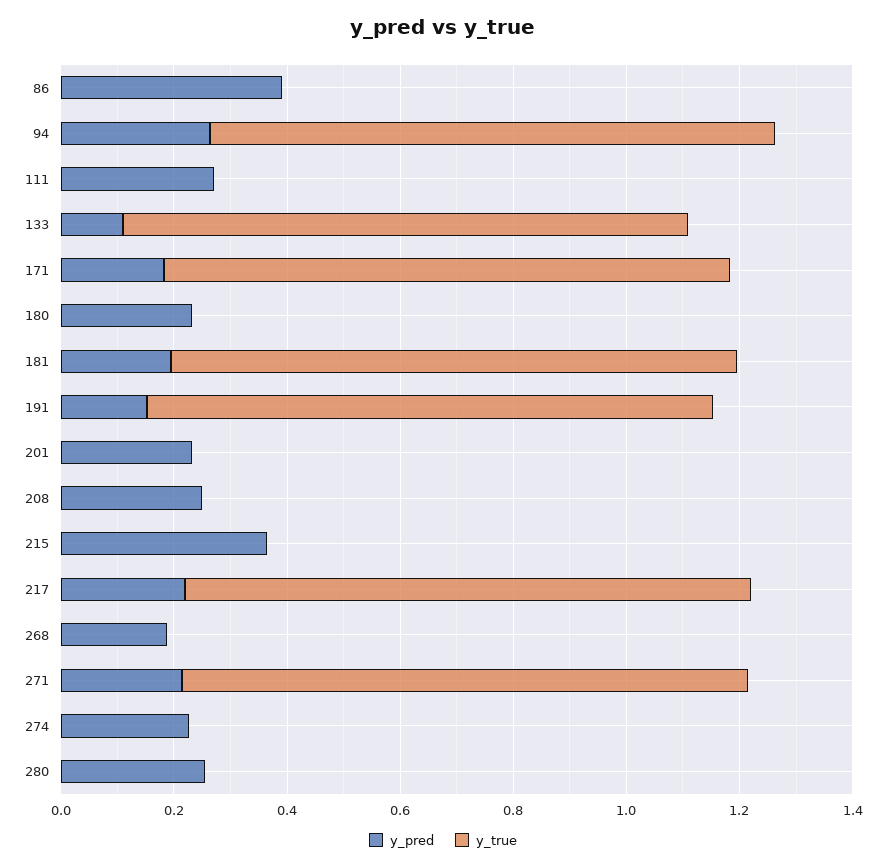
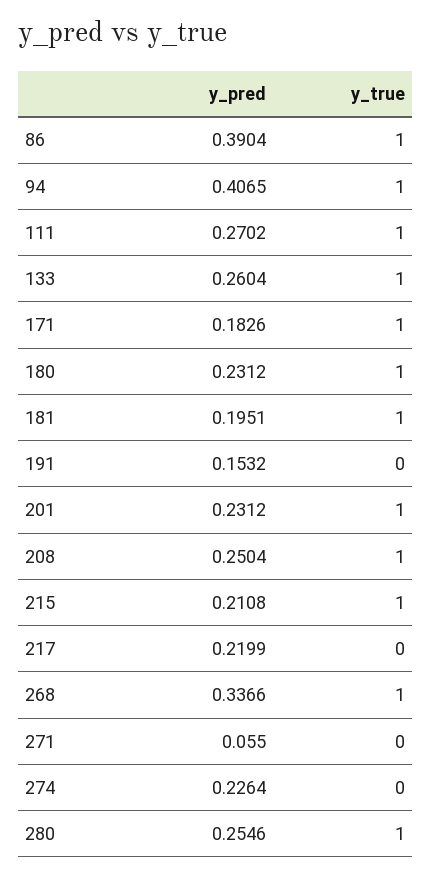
  {
    "y_pred": {
      "86": 0.3904,
-     "94": 0.25,
+     "94": 0.4065,
      "111": 0.2702,
-     "133": 0.1,
+     "133": 0.2604,
      "171": 0.1826,
      "180": 0.2312,
      "181": 0.1951,
      "191": 0.1532,
      "201": 0.2312,
      "208": 0.2504,
-     "215": 0.35,
+     "215": 0.2108,
      "217": 0.2199,
-     "268": 0.2,
+     "268": 0.3366,
-     "271": 0.2,
+     "271": 0.055,
      "274": 0.2264,
      "280": 0.2546
    },
    "y_true": {
-     "86": 0,
+     "86": 1,
      "94": 1,
-     "111": 0,
+     "111": 1,
      "133": 1,
      "171": 1,
-     "180": 0,
+     "180": 1,
      "181": 1,
-     "191": 1,
+     "191": 0,
-     "201": 0,
+     "201": 1,
-     "208": 0,
+     "208": 1,
-     "215": 0,
+     "215": 1,
-     "217": 1,
+     "217": 0,
-     "268": 0,
+     "268": 1,
-     "271": 1,
+     "271": 0,
      "274": 0,
-     "280": 0
+     "280": 1
    }
  }

